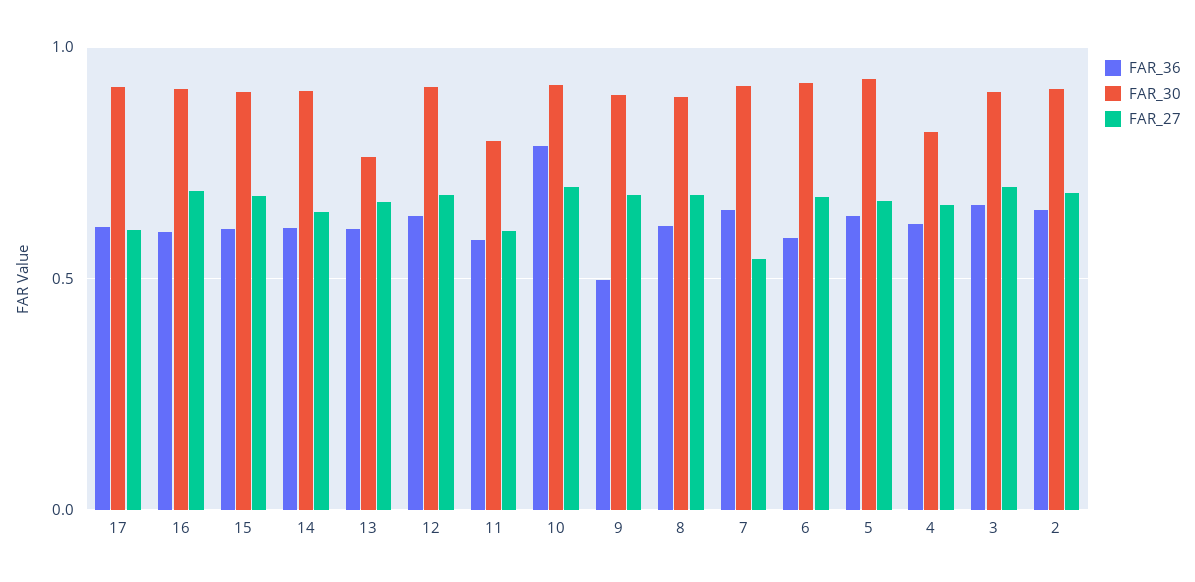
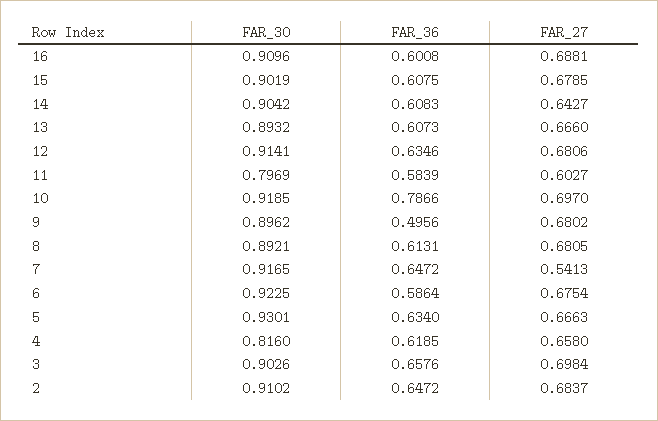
  {
    "FAR_36": {
-     "17": 0.6,
      "16": 0.6008,
      "15": 0.6075,
      "14": 0.6083,
      "13": 0.6073,
      "12": 0.6346,
      "11": 0.5839,
      "10": 0.7866,
      "9": 0.4956,
      "8": 0.6131,
      "7": 0.6472,
      "6": 0.5864,
      "5": 0.634,
      "4": 0.6185,
      "3": 0.6576,
      "2": 0.6472
    },
    "FAR_30": {
-     "17": 0.9,
      "16": 0.9096,
      "15": 0.9019,
      "14": 0.9042,
-     "13": 0.75,
+     "13": 0.8932,
      "12": 0.9141,
      "11": 0.7969,
      "10": 0.9185,
      "9": 0.8962,
      "8": 0.8921,
      "7": 0.9165,
      "6": 0.9225,
      "5": 0.9301,
      "4": 0.816,
      "3": 0.9026,
      "2": 0.9102
    },
    "FAR_27": {
-     "17": 0.6,
      "16": 0.6881,
      "15": 0.6785,
      "14": 0.6427,
      "13": 0.666,
      "12": 0.6806,
      "11": 0.6027,
      "10": 0.697,
      "9": 0.6802,
      "8": 0.6805,
      "7": 0.5413,
      "6": 0.6754,
      "5": 0.6663,
      "4": 0.658,
      "3": 0.6984,
      "2": 0.6837
    }
  }

